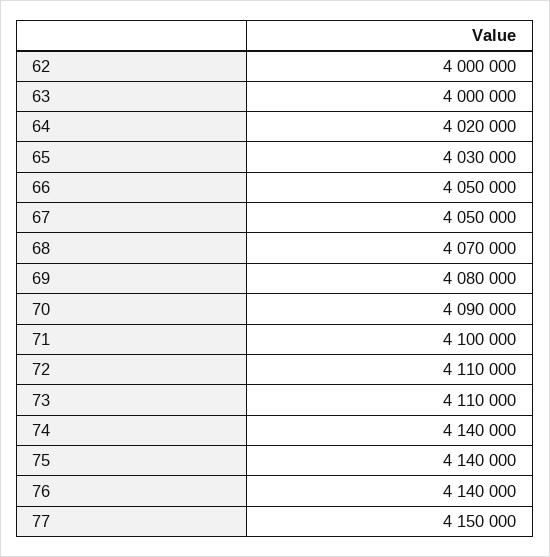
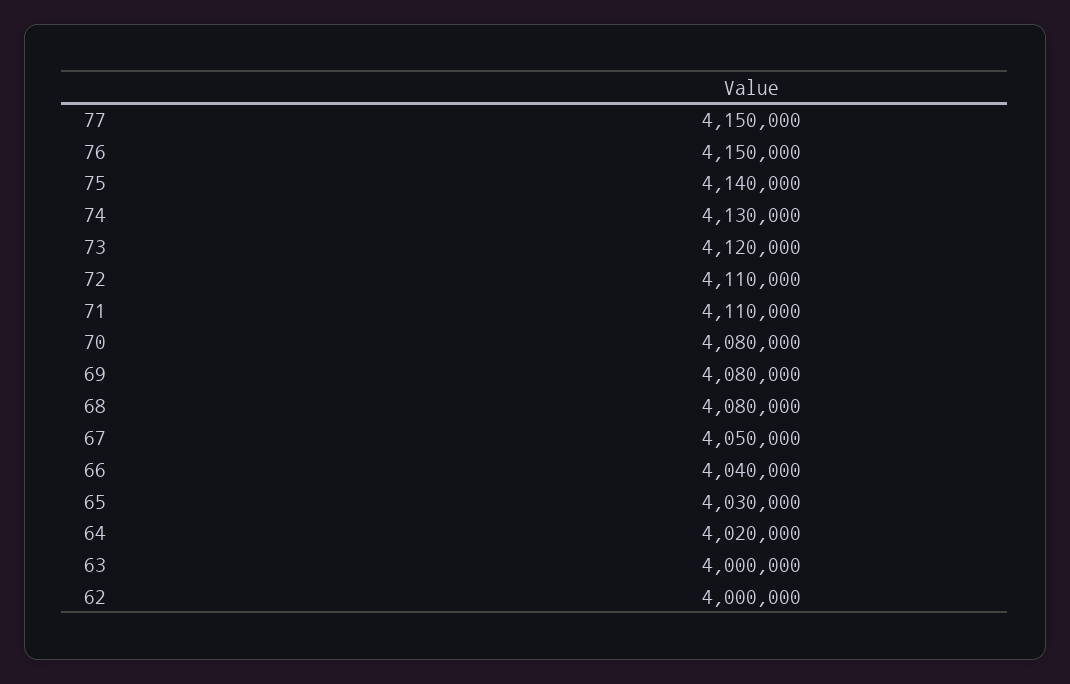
  {
    "62": 4000000,
    "63": 4000000,
    "64": 4020000,
    "65": 4030000,
-   "66": 4050000,
+   "66": 4040000,
    "67": 4050000,
-   "68": 4070000,
+   "68": 4080000,
    "69": 4080000,
-   "70": 4090000,
+   "70": 4080000,
-   "71": 4100000,
+   "71": 4110000,
    "72": 4110000,
-   "73": 4110000,
+   "73": 4120000,
-   "74": 4140000,
+   "74": 4130000,
    "75": 4140000,
-   "76": 4140000,
+   "76": 4150000,
    "77": 4150000
  }

